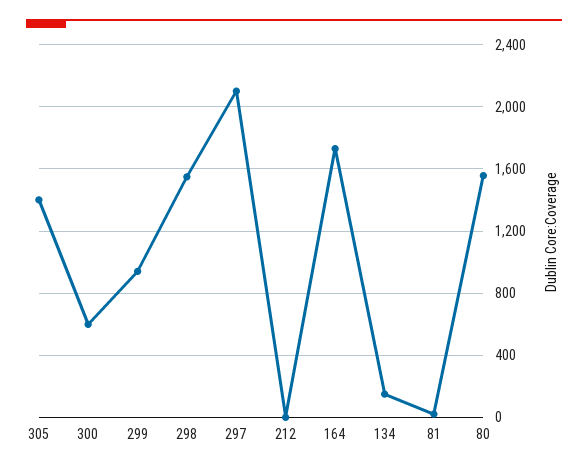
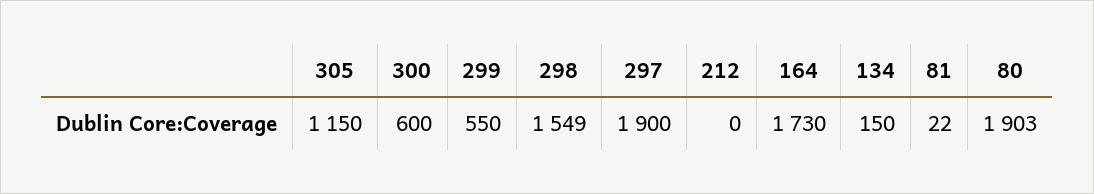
  {
-   "305": 1400,
+   "305": 1150,
    "300": 600,
-   "299": 950,
+   "299": 550,
    "298": 1549,
-   "297": 2100,
+   "297": 1900,
    "212": 0,
    "164": 1730,
    "134": 150,
    "81": 22,
-   "80": 1550
+   "80": 1903
  }

